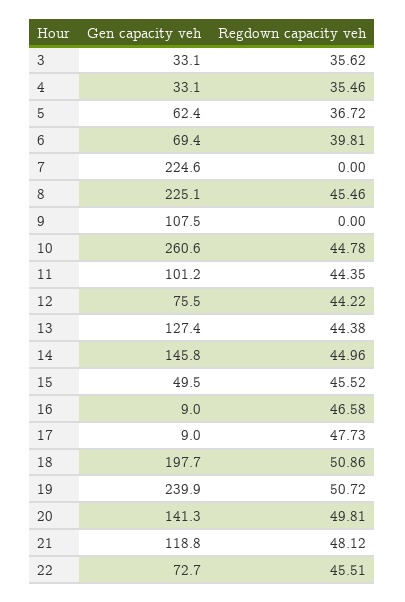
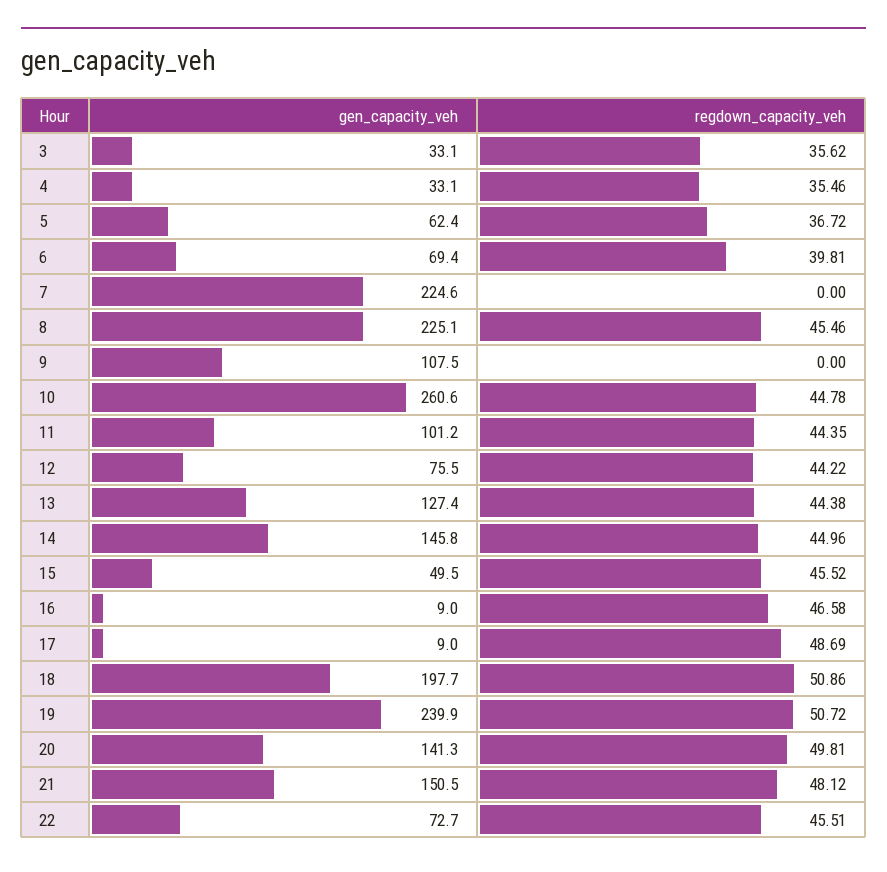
  {
    "Gen capacity veh": {
      "3": 33.1,
      "4": 33.1,
      "5": 62.4,
      "6": 69.4,
      "7": 224.6,
      "8": 225.1,
      "9": 107.5,
      "10": 260.6,
      "11": 101.2,
      "12": 75.5,
      "13": 127.4,
      "14": 145.8,
      "15": 49.5,
      "16": 9,
      "17": 9,
      "18": 197.7,
      "19": 239.9,
      "20": 141.3,
-     "21": 118.8,
+     "21": 150.5,
      "22": 72.7
    },
    "Regdown capacity veh": {
      "3": 35.62,
      "4": 35.46,
      "5": 36.72,
      "6": 39.81,
      "7": 0,
      "8": 45.46,
      "9": 0,
      "10": 44.78,
      "11": 44.35,
      "12": 44.22,
      "13": 44.38,
      "14": 44.96,
      "15": 45.52,
      "16": 46.58,
-     "17": 47.73,
+     "17": 48.69,
      "18": 50.86,
      "19": 50.72,
      "20": 49.81,
      "21": 48.12,
      "22": 45.51
    }
  }

